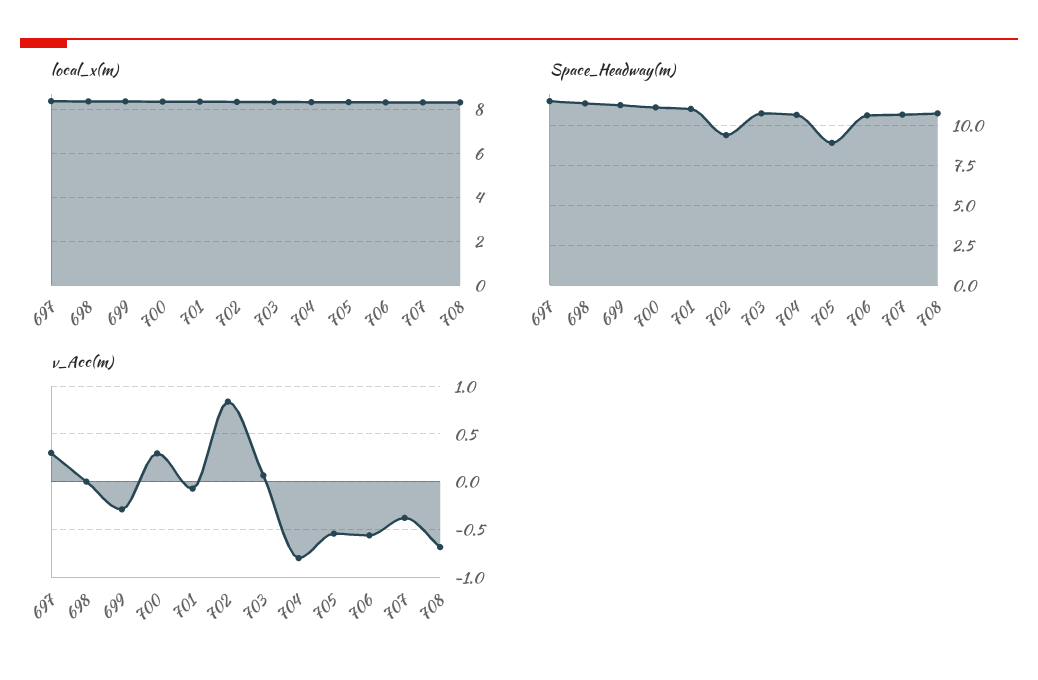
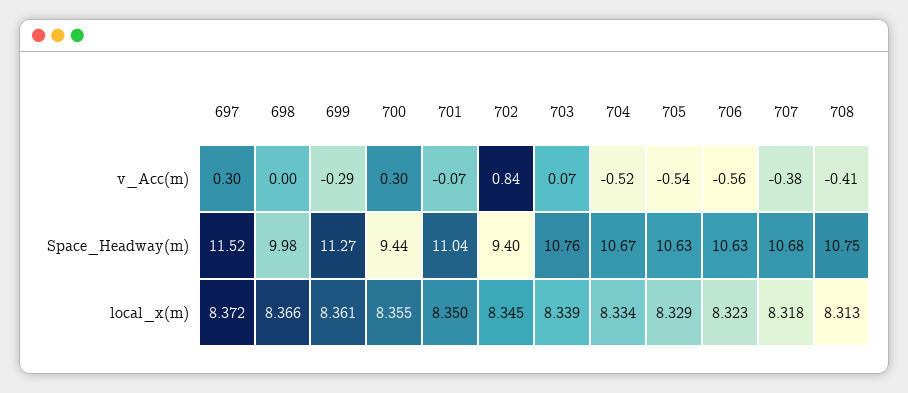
  {
    "local_x(m)": {
      "697": 8.372,
      "698": 8.366,
      "699": 8.361,
      "700": 8.355,
      "701": 8.35,
      "702": 8.345,
      "703": 8.339,
      "704": 8.334,
      "705": 8.329,
      "706": 8.323,
      "707": 8.318,
      "708": 8.313
    },
    "Space_Headway(m)": {
      "697": 11.52,
-     "698": 11.5,
+     "698": 9.98,
      "699": 11.27,
-     "700": 11,
+     "700": 9.44,
      "701": 11.04,
      "702": 9.4,
      "703": 10.76,
      "704": 10.67,
-     "705": 9,
+     "705": 10.63,
      "706": 10.63,
      "707": 10.68,
      "708": 10.75
    },
    "v_Acc(m)": {
      "697": 0.3,
      "698": 0,
      "699": -0.29,
      "700": 0.3,
      "701": -0.07,
      "702": 0.84,
      "703": 0.07,
-     "704": -0.8,
+     "704": -0.52,
      "705": -0.54,
      "706": -0.56,
      "707": -0.38,
-     "708": -0.7
+     "708": -0.41
    }
  }

